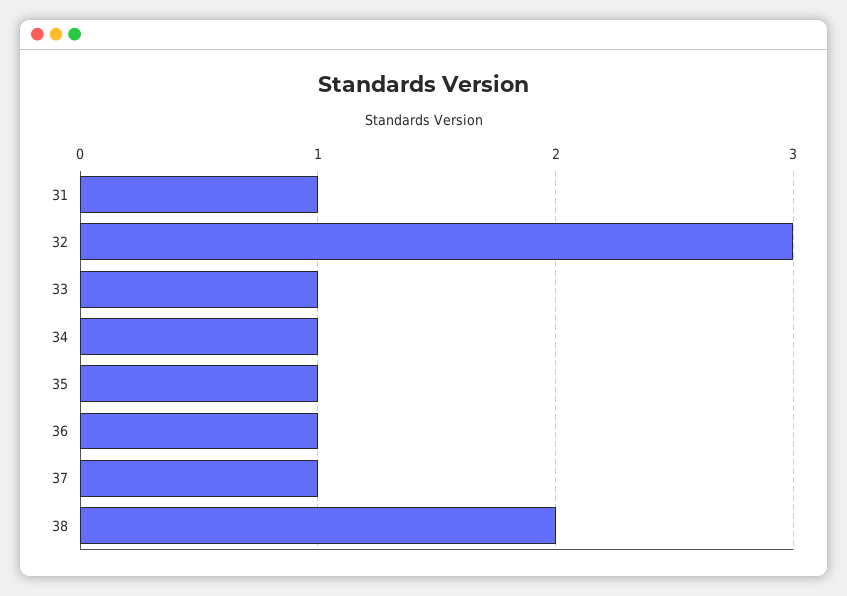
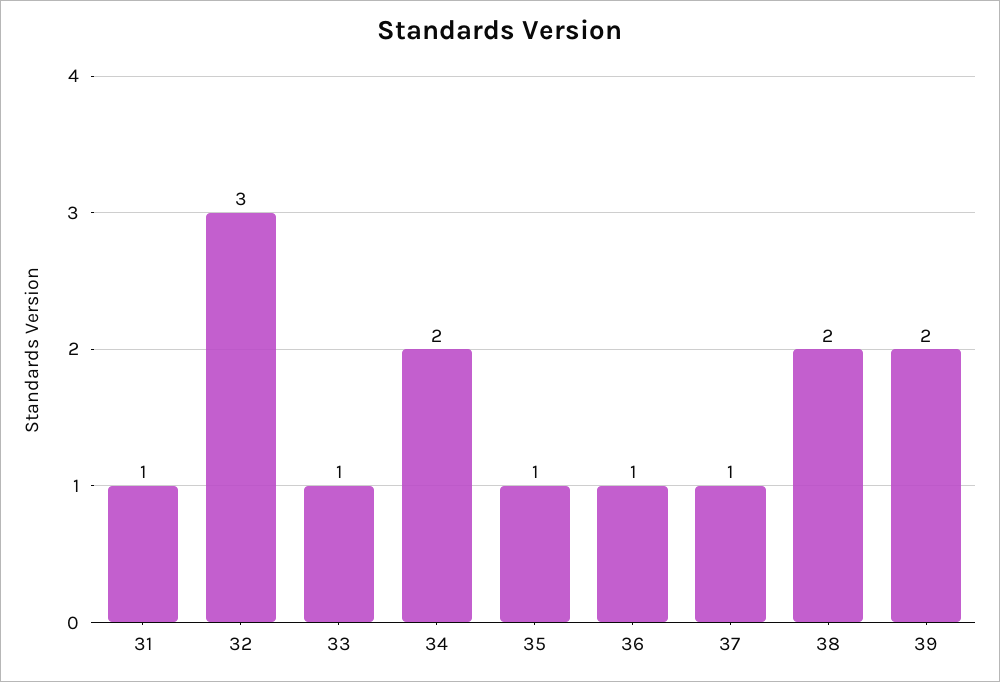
  {
    "31": 1,
    "32": 3,
    "33": 1,
-   "34": 1,
+   "34": 2,
    "35": 1,
    "36": 1,
    "37": 1,
-   "38": 2
+   "38": 2,
+   "39": 2
  }

